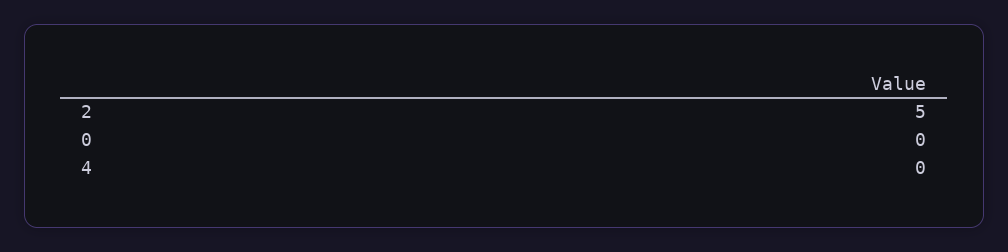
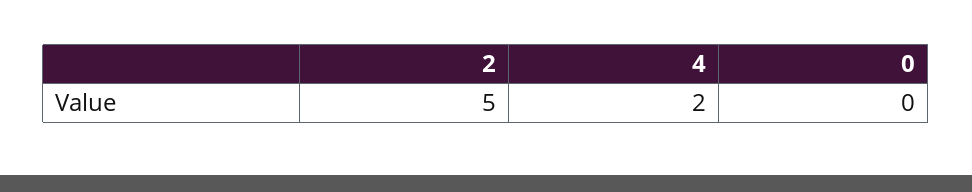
  {
    "2": 5,
    "0": 0,
-   "4": 0
+   "4": 2
  }

